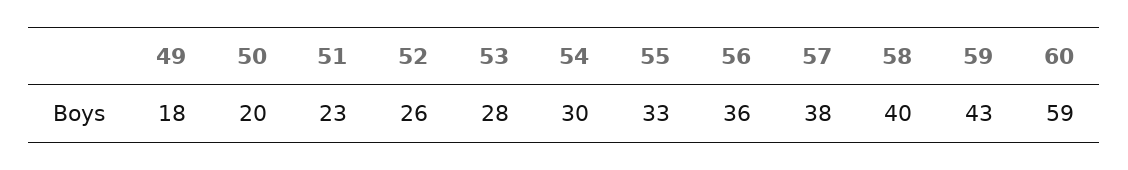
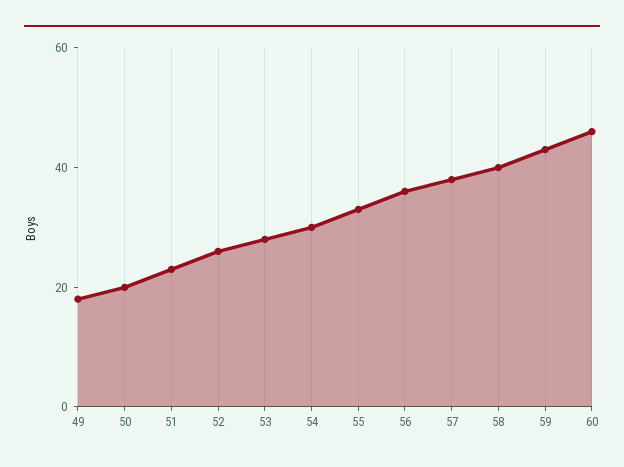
  {
    "49": 18,
    "50": 20,
    "51": 23,
    "52": 26,
    "53": 28,
    "54": 30,
    "55": 33,
    "56": 36,
    "57": 38,
    "58": 40,
    "59": 43,
-   "60": 59
+   "60": 45
  }

